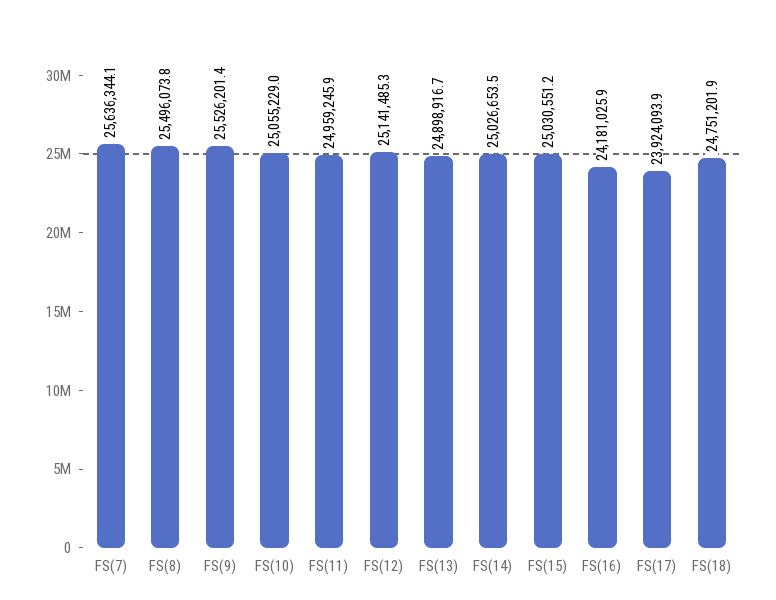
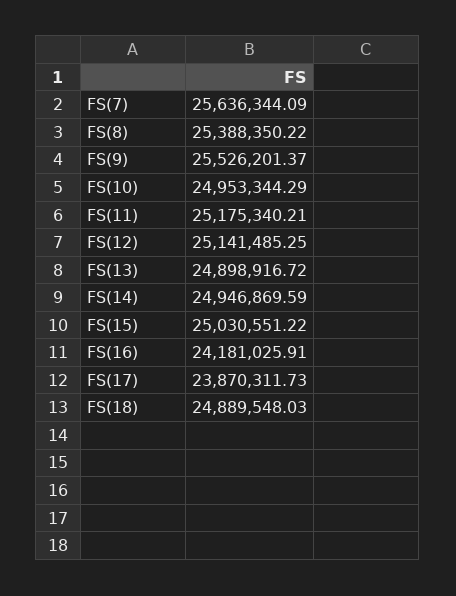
  {
    "FS(7)": 25636344.09,
-   "FS(8)": 25496073.8,
+   "FS(8)": 25388350.22,
    "FS(9)": 25526201.37,
-   "FS(10)": 25055229,
+   "FS(10)": 24953344.29,
-   "FS(11)": 24959245.9,
+   "FS(11)": 25175340.21,
    "FS(12)": 25141485.25,
    "FS(13)": 24898916.72,
-   "FS(14)": 25026653.5,
+   "FS(14)": 24946869.59,
    "FS(15)": 25030551.22,
    "FS(16)": 24181025.91,
-   "FS(17)": 23924093.9,
+   "FS(17)": 23870311.73,
-   "FS(18)": 24751201.9
+   "FS(18)": 24889548.03
  }

